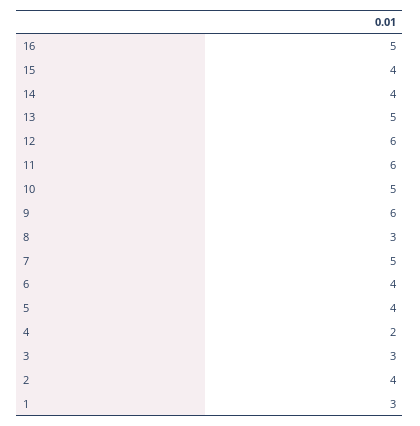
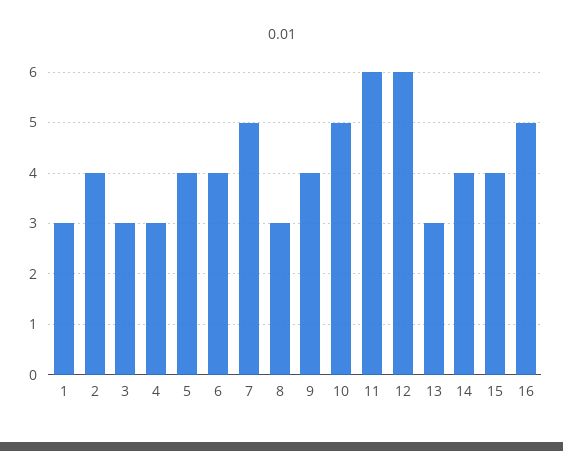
  {
    "16": 5,
    "15": 4,
    "14": 4,
-   "13": 5,
+   "13": 3,
    "12": 6,
    "11": 6,
    "10": 5,
-   "9": 6,
+   "9": 4,
    "8": 3,
    "7": 5,
    "6": 4,
    "5": 4,
-   "4": 2,
+   "4": 3,
    "3": 3,
    "2": 4,
    "1": 3
  }

